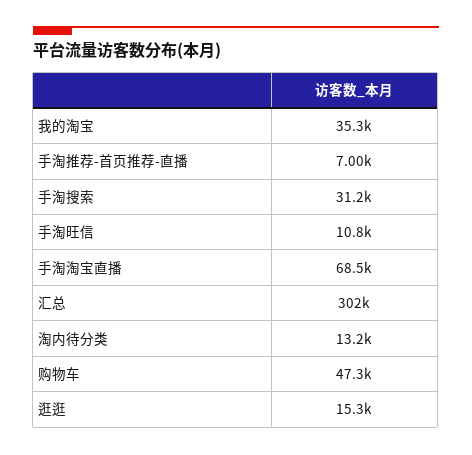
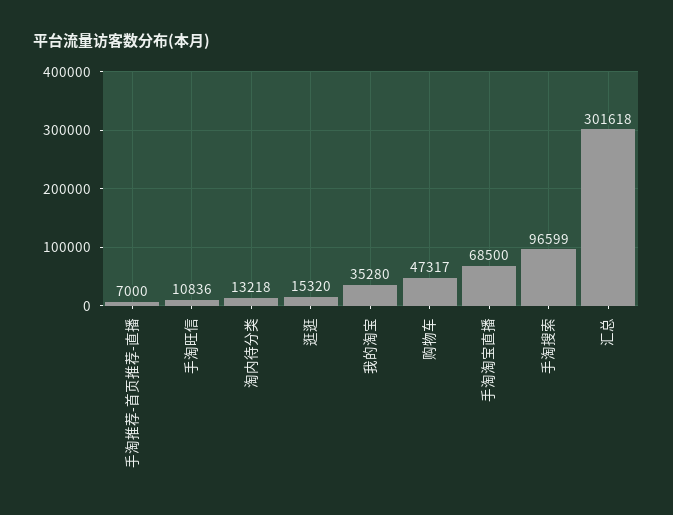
  {
    "我的淘宝": 35280,
    "手淘推荐-首页推荐-直播": 7000,
-   "手淘搜索": 31200,
+   "手淘搜索": 96599,
    "手淘旺信": 10836,
    "手淘淘宝直播": 68500,
    "汇总": 301618,
    "淘内待分类": 13218,
    "购物车": 47317,
    "逛逛": 15320
  }

